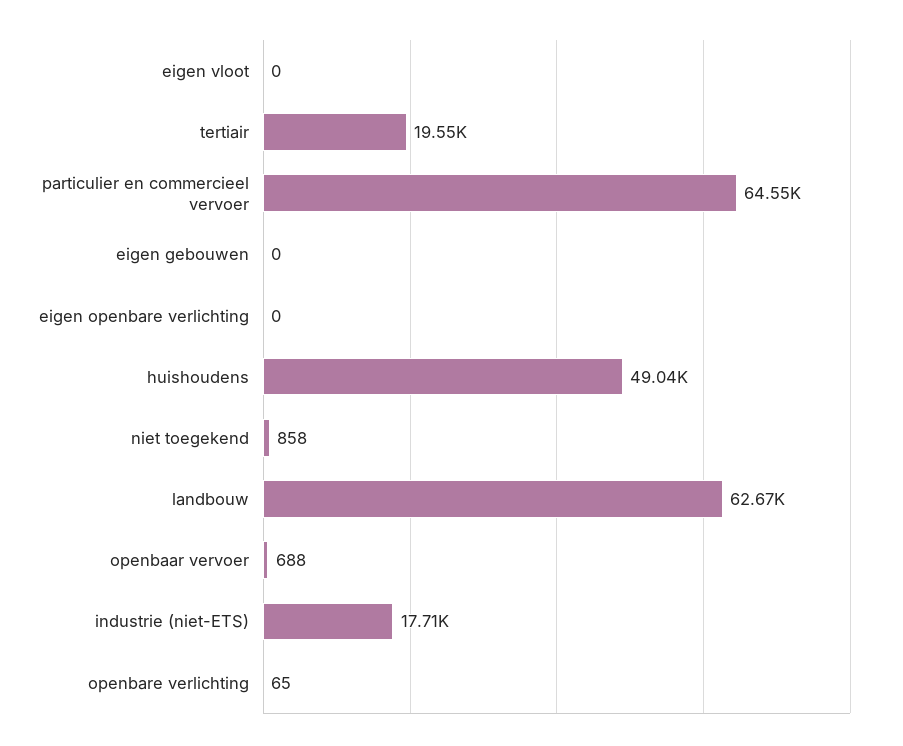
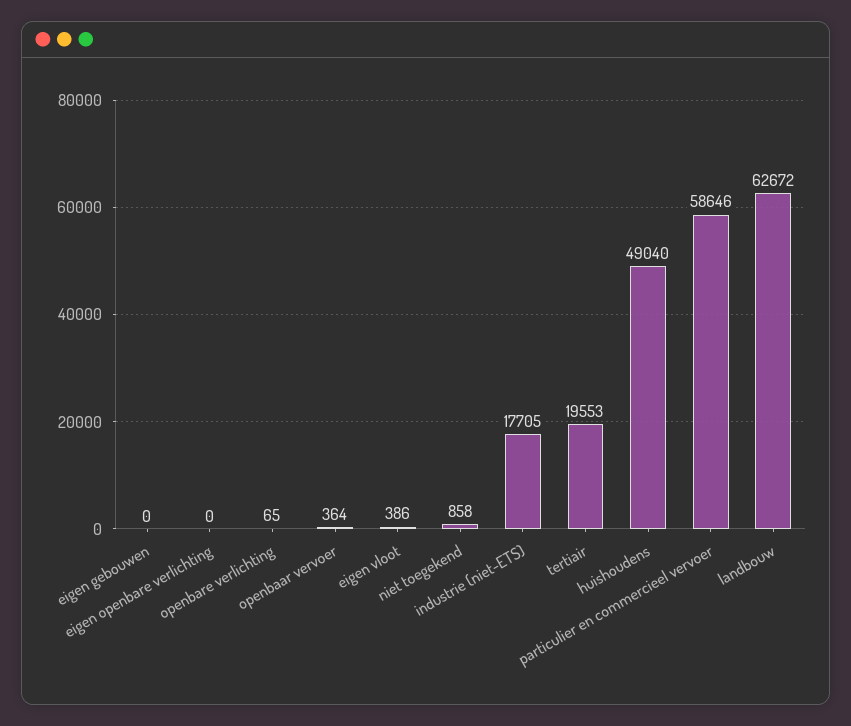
  {
-   "eigen vloot": 0,
+   "eigen vloot": 386,
    "tertiair": 19553,
-   "particulier en commercieel vervoer": 64550,
+   "particulier en commercieel vervoer": 58646,
    "eigen gebouwen": 0,
    "eigen openbare verlichting": 0,
    "huishoudens": 49040,
    "niet toegekend": 858,
    "landbouw": 62672,
-   "openbaar vervoer": 688,
+   "openbaar vervoer": 364,
    "industrie (niet-ETS)": 17705,
    "openbare verlichting": 65
  }

